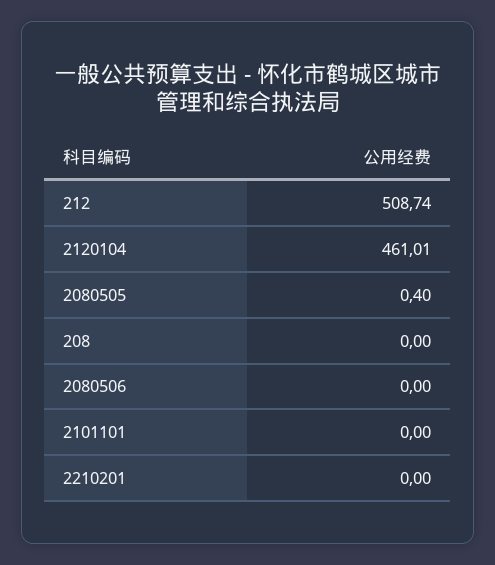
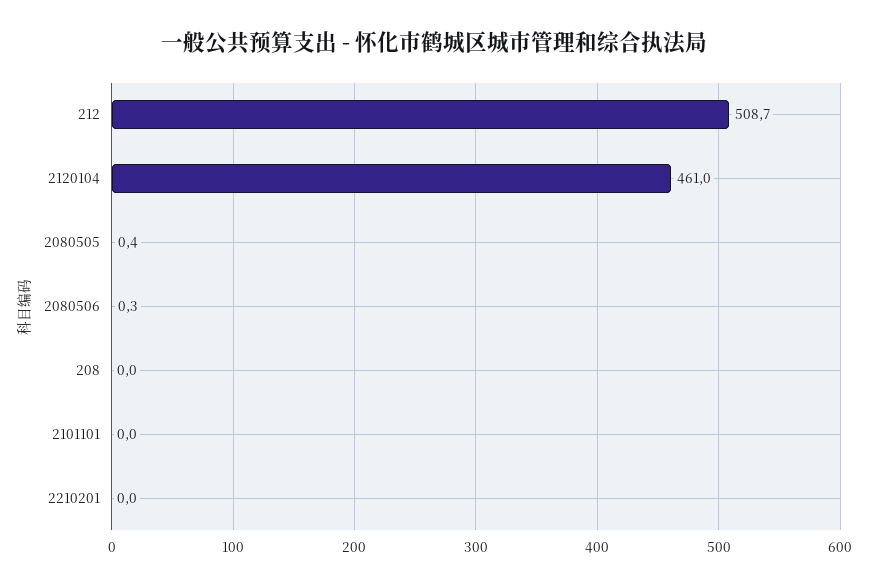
  {
    "212": 508.74,
    "2120104": 461.01,
    "2080505": 0.4,
    "208": 0,
-   "2080506": 0,
+   "2080506": 0.3,
    "2101101": 0,
    "2210201": 0
  }

